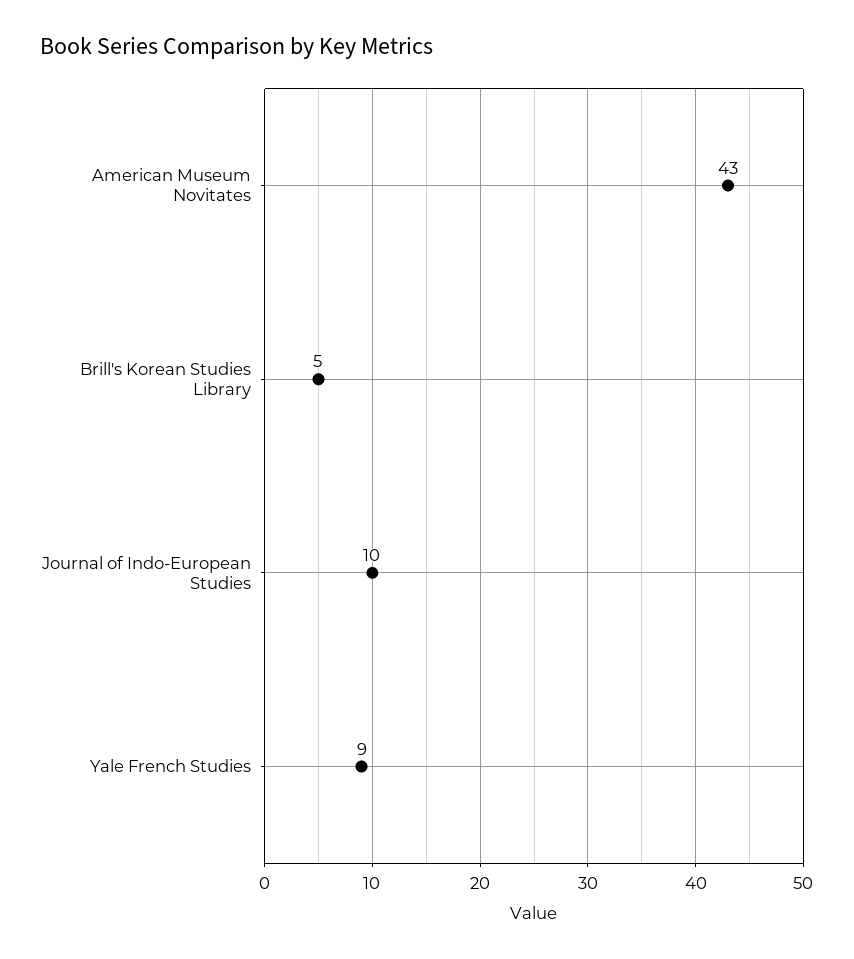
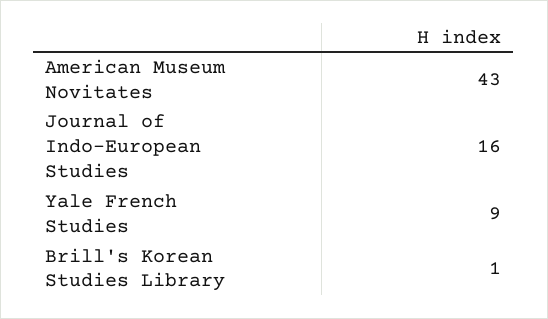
  {
    "American Museum Novitates": 43,
-   "Brill's Korean Studies Library": 5,
+   "Brill's Korean Studies Library": 1,
-   "Journal of Indo-European Studies": 10,
+   "Journal of Indo-European Studies": 16,
    "Yale French Studies": 9
  }

